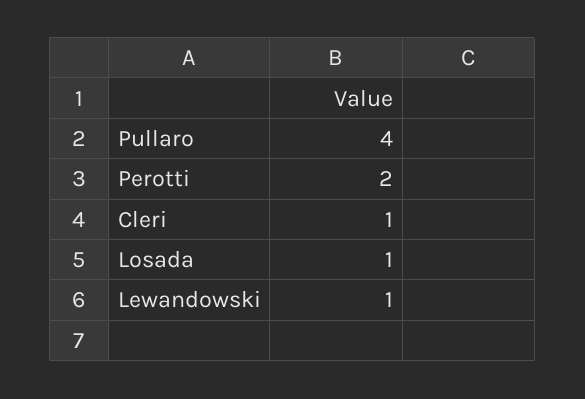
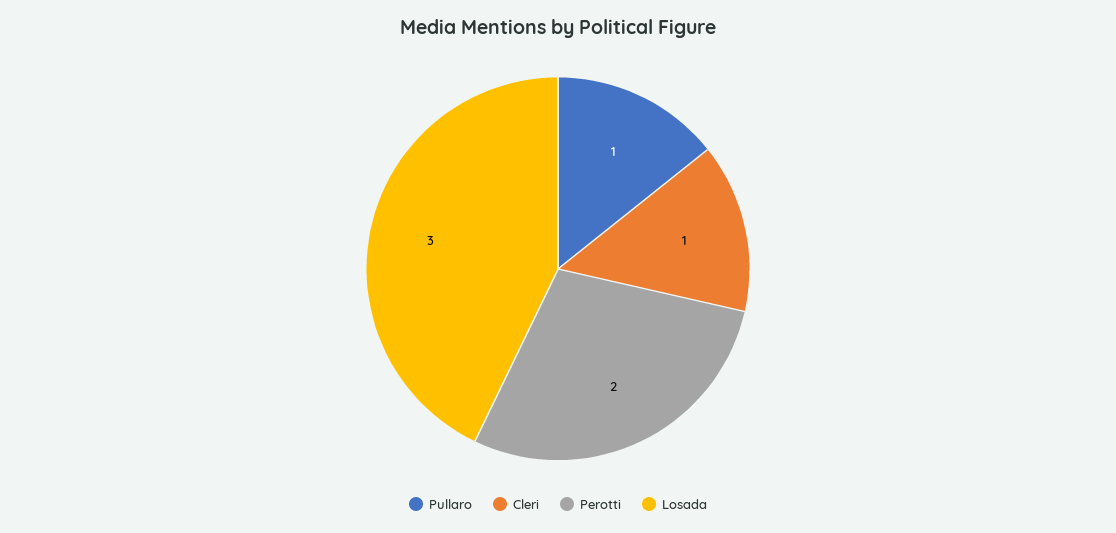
  {
-   "Pullaro": 4,
+   "Pullaro": 1,
    "Perotti": 2,
    "Cleri": 1,
-   "Losada": 1,
+   "Losada": 3
-   "Lewandowski": 1
  }

